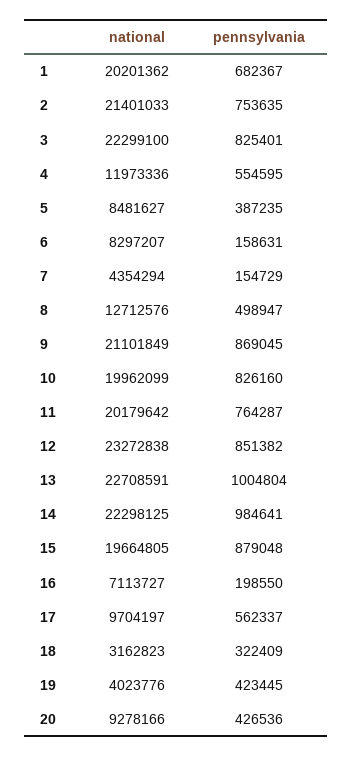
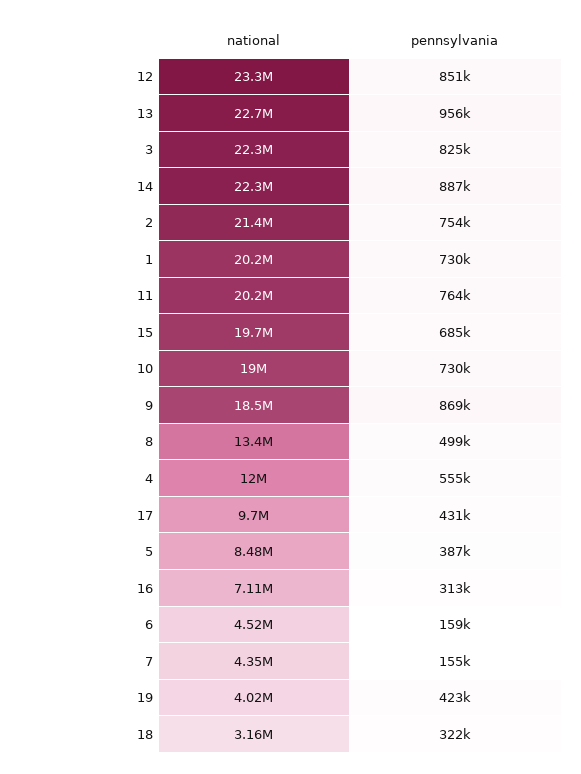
  {
    "national": {
      "1": 20201362,
      "2": 21401033,
      "3": 22299100,
      "4": 11973336,
      "5": 8481627,
-     "6": 8297207,
+     "6": 4520000,
      "7": 4354294,
-     "8": 12712576,
+     "8": 13400000,
-     "9": 21101849,
+     "9": 18500000,
-     "10": 19962099,
+     "10": 19000000,
      "11": 20179642,
      "12": 23272838,
      "13": 22708591,
      "14": 22298125,
      "15": 19664805,
      "16": 7113727,
      "17": 9704197,
      "18": 3162823,
-     "19": 4023776,
+     "19": 4023776
-     "20": 9278166
    },
    "pennsylvania": {
-     "1": 682367,
+     "1": 730000,
      "2": 753635,
      "3": 825401,
      "4": 554595,
      "5": 387235,
      "6": 158631,
      "7": 154729,
      "8": 498947,
      "9": 869045,
-     "10": 826160,
+     "10": 730000,
      "11": 764287,
      "12": 851382,
-     "13": 1004804,
+     "13": 956000,
-     "14": 984641,
+     "14": 887000,
-     "15": 879048,
+     "15": 685000,
-     "16": 198550,
+     "16": 313000,
-     "17": 562337,
+     "17": 431000,
      "18": 322409,
-     "19": 423445,
+     "19": 423445
-     "20": 426536
    }
  }

